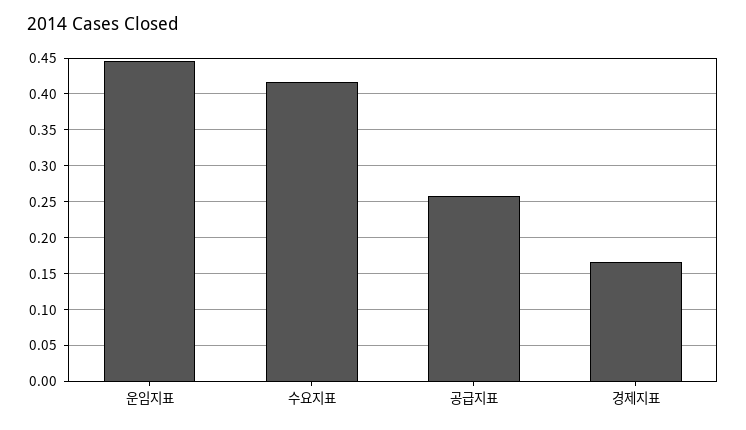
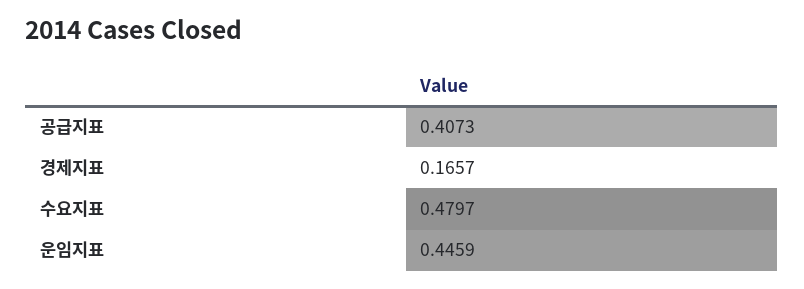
  {
    "운임지표": 0.4459,
-   "수요지표": 0.42,
+   "수요지표": 0.4797,
-   "공급지표": 0.26,
+   "공급지표": 0.4073,
    "경제지표": 0.1657
  }

